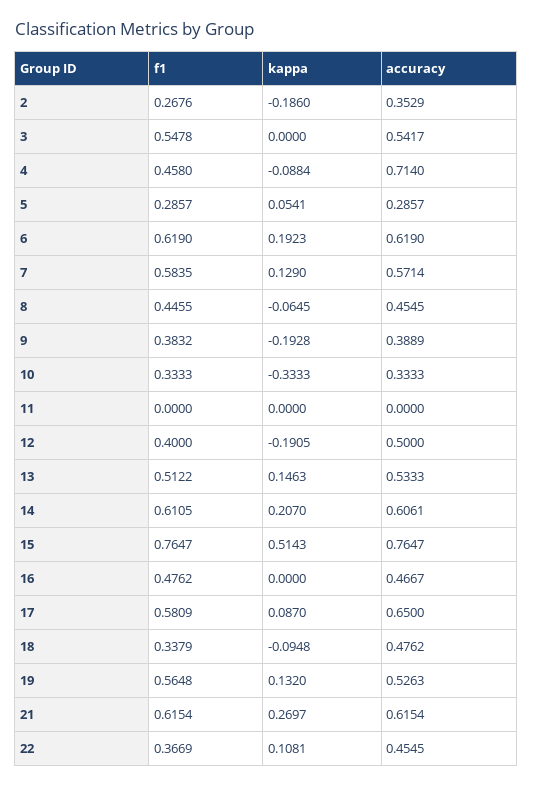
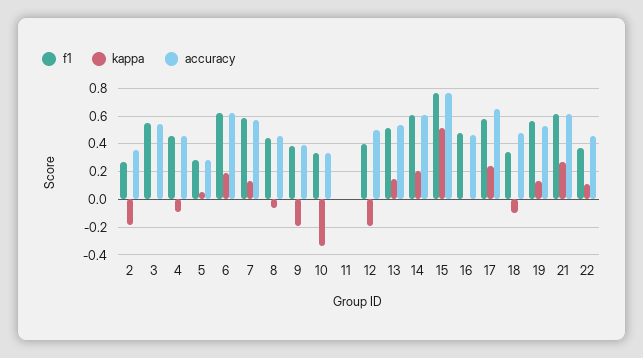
  {
    "f1": {
      "2": 0.2676,
      "3": 0.5478,
      "4": 0.458,
      "5": 0.2857,
      "6": 0.619,
      "7": 0.5835,
      "8": 0.4455,
      "9": 0.3832,
      "10": 0.3333,
      "11": 0,
      "12": 0.4,
      "13": 0.5122,
      "14": 0.6105,
      "15": 0.7647,
      "16": 0.4762,
      "17": 0.5809,
      "18": 0.3379,
      "19": 0.5648,
      "21": 0.6154,
      "22": 0.3669
    },
    "kappa": {
      "2": -0.186,
      "3": 0,
      "4": -0.0884,
      "5": 0.0541,
      "6": 0.1923,
      "7": 0.129,
      "8": -0.0645,
      "9": -0.1928,
      "10": -0.3333,
      "11": 0,
      "12": -0.1905,
      "13": 0.1463,
      "14": 0.207,
      "15": 0.5143,
      "16": 0,
-     "17": 0.087,
+     "17": 0.25,
      "18": -0.0948,
      "19": 0.132,
      "21": 0.2697,
      "22": 0.1081
    },
    "accuracy": {
      "2": 0.3529,
      "3": 0.5417,
-     "4": 0.714,
+     "4": 0.45,
      "5": 0.2857,
      "6": 0.619,
      "7": 0.5714,
      "8": 0.4545,
      "9": 0.3889,
      "10": 0.3333,
      "11": 0,
      "12": 0.5,
      "13": 0.5333,
      "14": 0.6061,
      "15": 0.7647,
      "16": 0.4667,
      "17": 0.65,
      "18": 0.4762,
      "19": 0.5263,
      "21": 0.6154,
      "22": 0.4545
    }
  }

